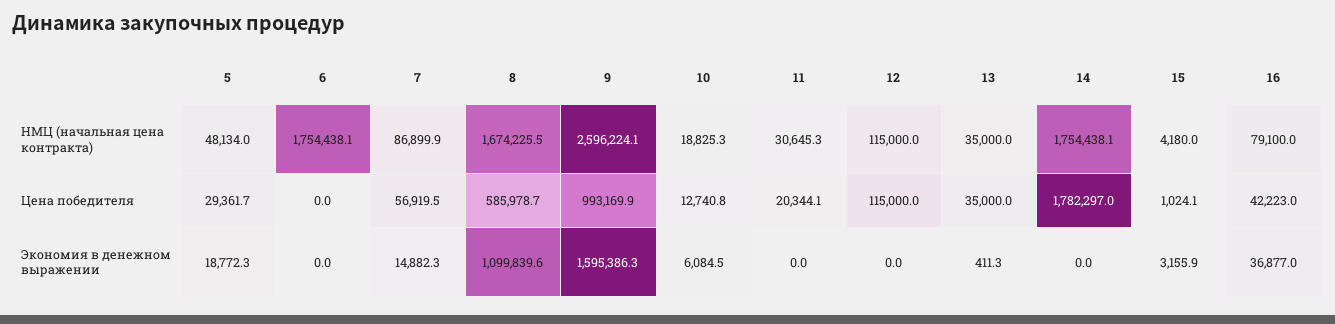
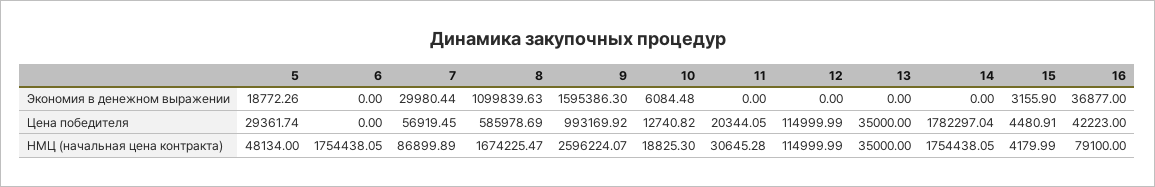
  {
    "5": {
      "НМЦ (начальная цена контракта)": 48134,
      "Цена победителя": 29361.74,
      "Экономия в денежном выражении": 18772.26
    },
    "6": {
      "НМЦ (начальная цена контракта)": 1754438.05,
      "Цена победителя": 0,
      "Экономия в денежном выражении": 0
    },
    "7": {
      "НМЦ (начальная цена контракта)": 86899.89,
      "Цена победителя": 56919.45,
-     "Экономия в денежном выражении": 14882.3
+     "Экономия в денежном выражении": 29980.44
    },
    "8": {
      "НМЦ (начальная цена контракта)": 1674225.47,
      "Цена победителя": 585978.69,
      "Экономия в денежном выражении": 1099839.63
    },
    "9": {
      "НМЦ (начальная цена контракта)": 2596224.07,
      "Цена победителя": 993169.92,
      "Экономия в денежном выражении": 1595386.3
    },
    "10": {
      "НМЦ (начальная цена контракта)": 18825.3,
      "Цена победителя": 12740.82,
      "Экономия в денежном выражении": 6084.48
    },
    "11": {
      "НМЦ (начальная цена контракта)": 30645.28,
      "Цена победителя": 20344.05,
      "Экономия в денежном выражении": 0
    },
    "12": {
      "НМЦ (начальная цена контракта)": 114999.99,
      "Цена победителя": 114999.99,
      "Экономия в денежном выражении": 0
    },
    "13": {
      "НМЦ (начальная цена контракта)": 35000,
      "Цена победителя": 35000,
-     "Экономия в денежном выражении": 411.3
+     "Экономия в денежном выражении": 0
    },
    "14": {
      "НМЦ (начальная цена контракта)": 1754438.05,
      "Цена победителя": 1782297.04,
      "Экономия в денежном выражении": 0
    },
    "15": {
      "НМЦ (начальная цена контракта)": 4179.99,
-     "Цена победителя": 1024.1,
+     "Цена победителя": 4480.91,
      "Экономия в денежном выражении": 3155.9
    },
    "16": {
      "НМЦ (начальная цена контракта)": 79100,
      "Цена победителя": 42223,
      "Экономия в денежном выражении": 36877
    }
  }

